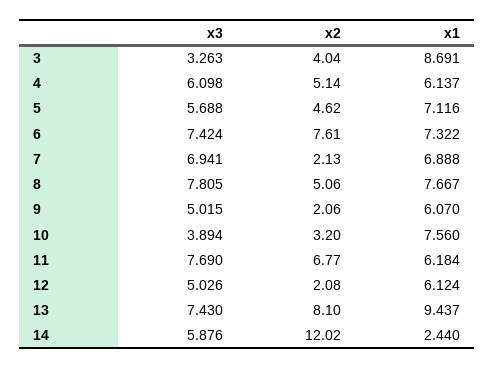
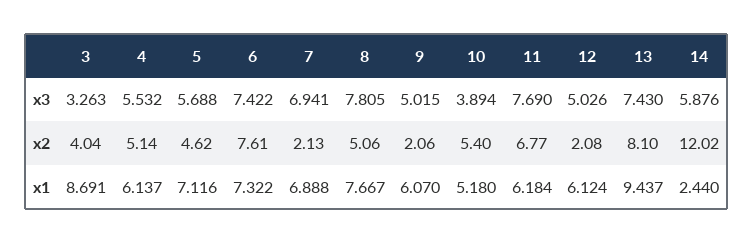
  {
    "x3": {
      "3": 3.263,
-     "4": 6.098,
+     "4": 5.532,
      "5": 5.688,
-     "6": 7.424,
+     "6": 7.422,
      "7": 6.941,
      "8": 7.805,
      "9": 5.015,
      "10": 3.894,
      "11": 7.69,
      "12": 5.026,
      "13": 7.43,
      "14": 5.876
    },
    "x2": {
      "3": 4.04,
      "4": 5.14,
      "5": 4.62,
      "6": 7.61,
      "7": 2.13,
      "8": 5.06,
      "9": 2.06,
-     "10": 3.2,
+     "10": 5.4,
      "11": 6.77,
      "12": 2.08,
      "13": 8.1,
      "14": 12.02
    },
    "x1": {
      "3": 8.691,
      "4": 6.137,
      "5": 7.116,
      "6": 7.322,
      "7": 6.888,
      "8": 7.667,
      "9": 6.07,
-     "10": 7.56,
+     "10": 5.18,
      "11": 6.184,
      "12": 6.124,
      "13": 9.437,
      "14": 2.44
    }
  }

